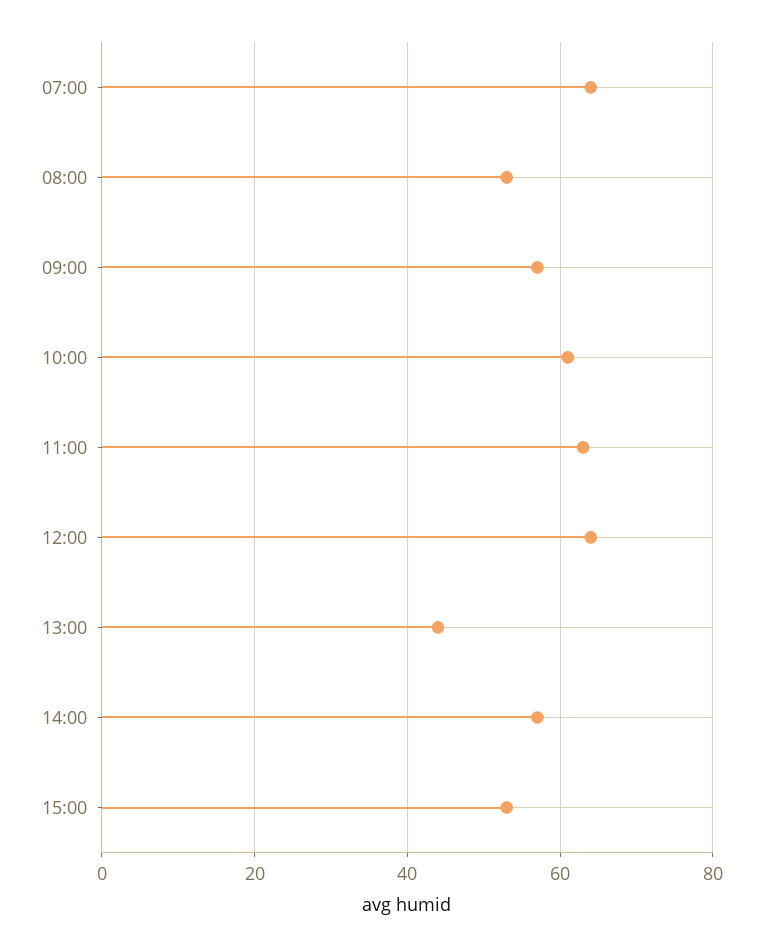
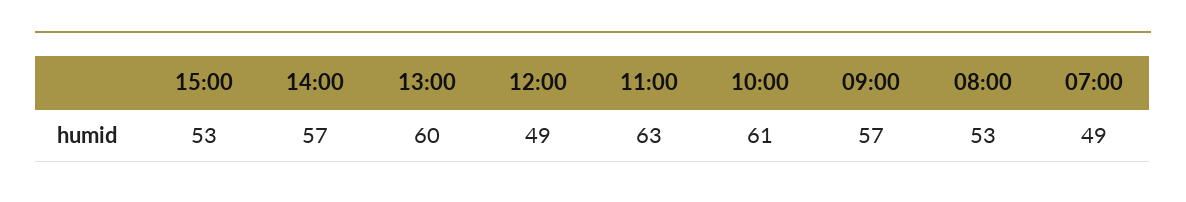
  {
-   "07:00": 65,
+   "07:00": 49,
    "08:00": 53,
    "09:00": 57,
    "10:00": 61,
    "11:00": 63,
-   "12:00": 65,
+   "12:00": 49,
-   "13:00": 45,
+   "13:00": 60,
    "14:00": 57,
    "15:00": 53
  }

